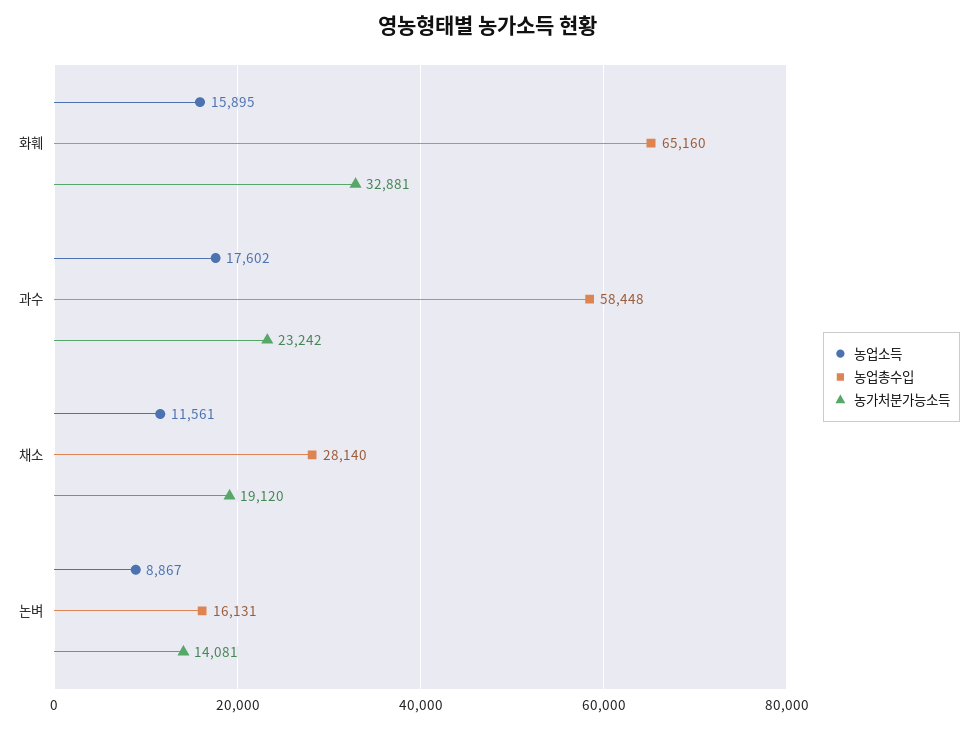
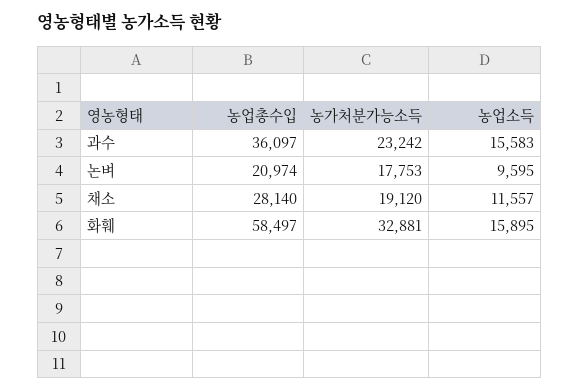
  {
    "농업소득": {
      "화훼": 15895,
-     "과수": 17602,
+     "과수": 15583,
-     "채소": 11561,
+     "채소": 11557,
-     "논벼": 8867
+     "논벼": 9595
    },
    "농업총수입": {
-     "화훼": 65160,
+     "화훼": 58497,
-     "과수": 58448,
+     "과수": 36097,
      "채소": 28140,
-     "논벼": 16131
+     "논벼": 20974
    },
    "농가처분가능소득": {
      "화훼": 32881,
      "과수": 23242,
      "채소": 19120,
-     "논벼": 14081
+     "논벼": 17753
    }
  }

